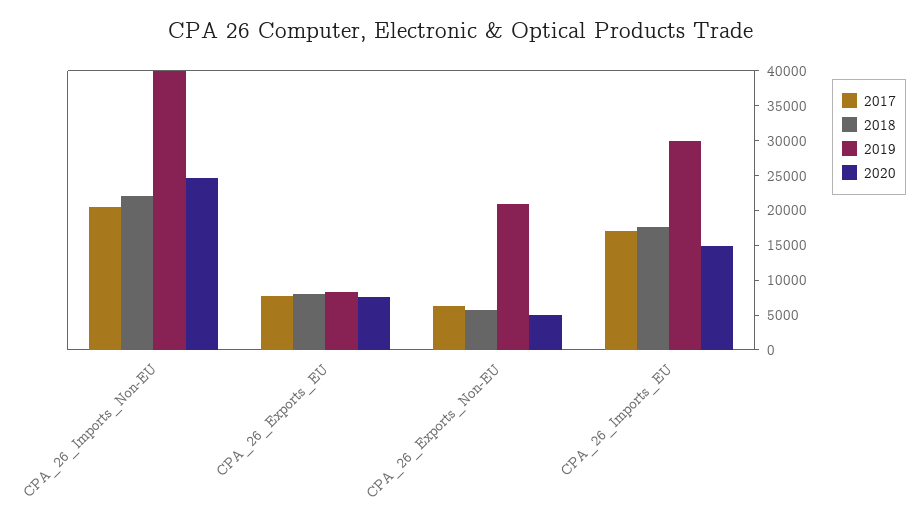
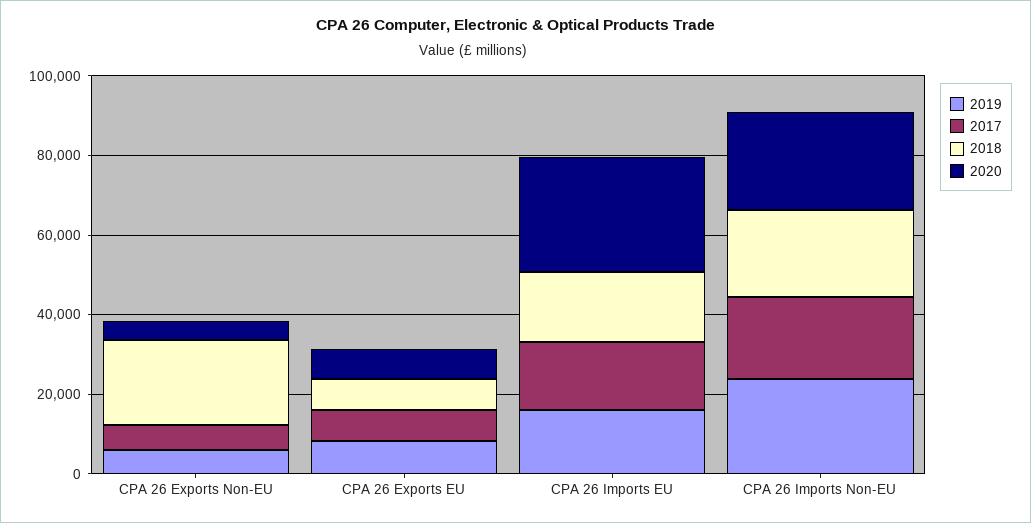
  {
    "2017": {
      "CPA_26_Imports_Non-EU": 20000,
      "CPA_26_Exports_EU": 7500,
      "CPA_26_Exports_Non-EU": 7500,
      "CPA_26_Imports_EU": 17500
    },
    "2018": {
      "CPA_26_Imports_Non-EU": 22500,
      "CPA_26_Exports_EU": 7500,
-     "CPA_26_Exports_Non-EU": 5000,
+     "CPA_26_Exports_Non-EU": 20000,
      "CPA_26_Imports_EU": 17500
    },
    "2019": {
-     "CPA_26_Imports_Non-EU": 40000,
+     "CPA_26_Imports_Non-EU": 25000,
      "CPA_26_Exports_EU": 7500,
-     "CPA_26_Exports_Non-EU": 20000,
+     "CPA_26_Exports_Non-EU": 5000,
-     "CPA_26_Imports_EU": 30000
+     "CPA_26_Imports_EU": 15000
    },
    "2020": {
      "CPA_26_Imports_Non-EU": 25000,
      "CPA_26_Exports_EU": 7500,
      "CPA_26_Exports_Non-EU": 5000,
-     "CPA_26_Imports_EU": 15000
+     "CPA_26_Imports_EU": 30000
    }
  }

